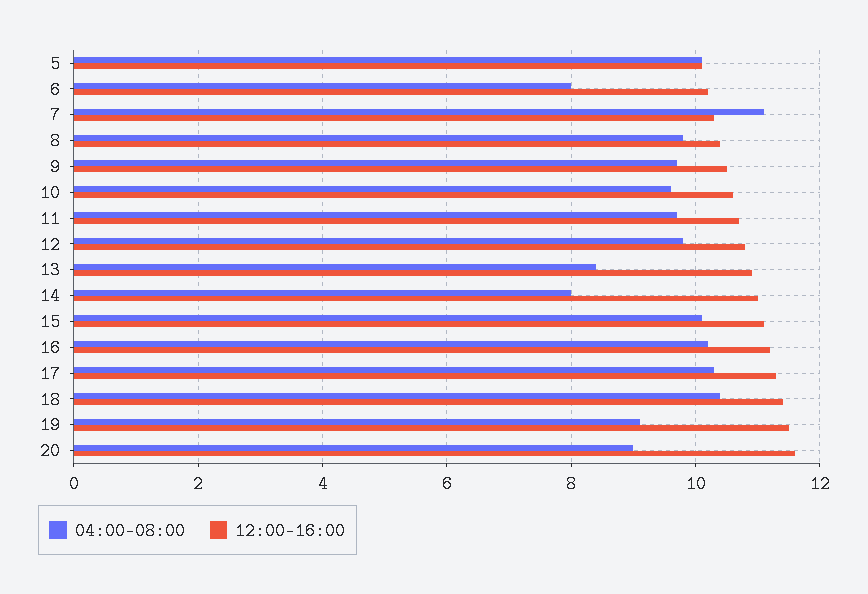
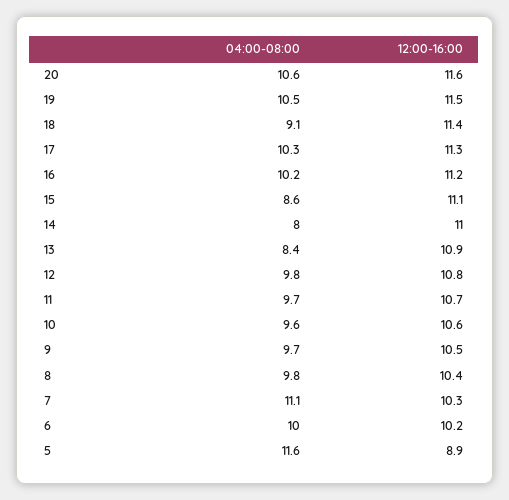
  {
    "04:00-08:00": {
-     "5": 10,
+     "5": 11.6,
-     "6": 8,
+     "6": 10,
      "7": 11.1,
      "8": 9.8,
      "9": 9.7,
      "10": 9.6,
      "11": 9.7,
      "12": 9.8,
      "13": 8.4,
      "14": 8,
-     "15": 10,
+     "15": 8.6,
      "16": 10.2,
      "17": 10.3,
-     "18": 10.5,
+     "18": 9.1,
-     "19": 9,
+     "19": 10.5,
-     "20": 9
+     "20": 10.6
    },
    "12:00-16:00": {
-     "5": 10,
+     "5": 8.9,
      "6": 10.2,
      "7": 10.3,
      "8": 10.4,
      "9": 10.5,
      "10": 10.6,
      "11": 10.7,
      "12": 10.8,
      "13": 10.9,
      "14": 11,
      "15": 11.1,
      "16": 11.2,
      "17": 11.3,
      "18": 11.4,
      "19": 11.5,
      "20": 11.6
    }
  }

